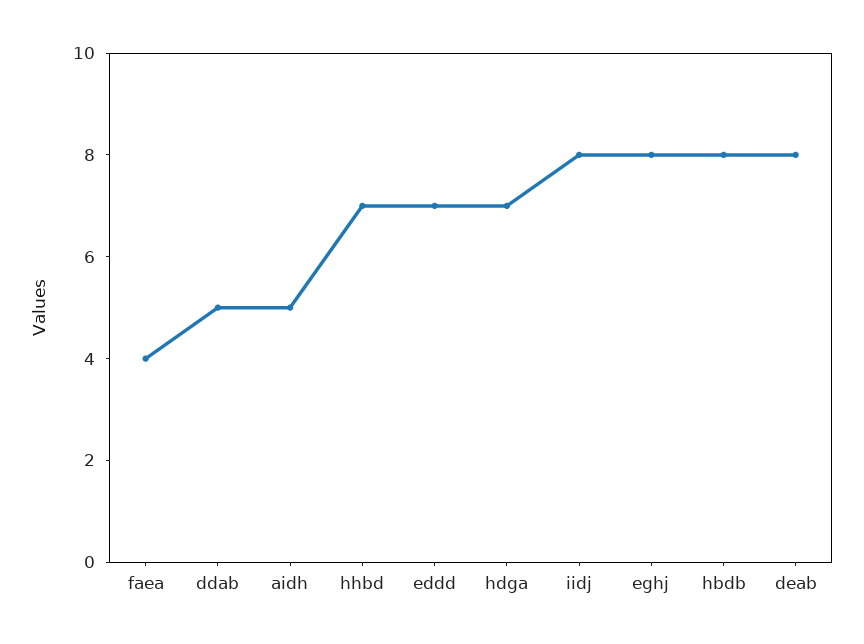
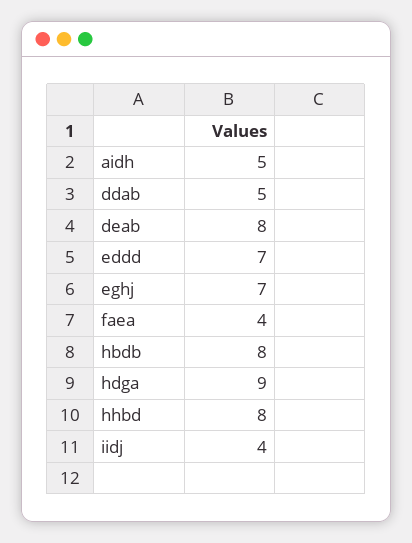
  {
    "faea": 4,
    "ddab": 5,
    "aidh": 5,
-   "hhbd": 7,
+   "hhbd": 8,
    "eddd": 7,
-   "hdga": 7,
+   "hdga": 9,
-   "iidj": 8,
+   "iidj": 4,
-   "eghj": 8,
+   "eghj": 7,
    "hbdb": 8,
    "deab": 8
  }

